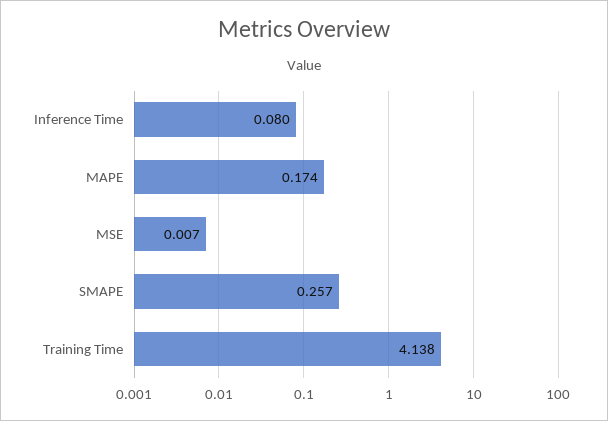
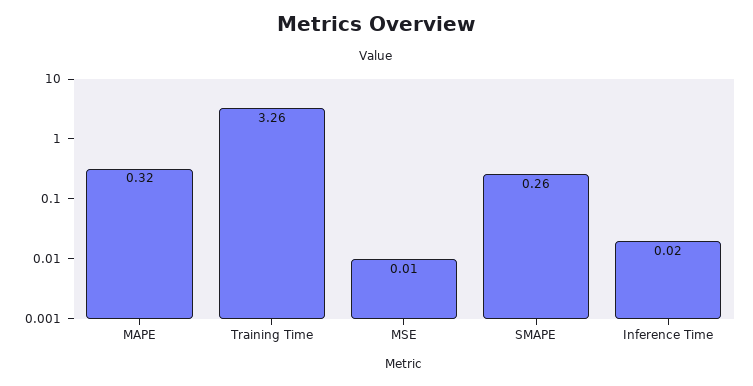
  {
-   "Inference Time": 0.08,
+   "Inference Time": 0.02,
-   "MAPE": 0.174,
+   "MAPE": 0.32,
    "MSE": 0.007,
    "SMAPE": 0.257,
-   "Training Time": 4.138
+   "Training Time": 3.26
  }

